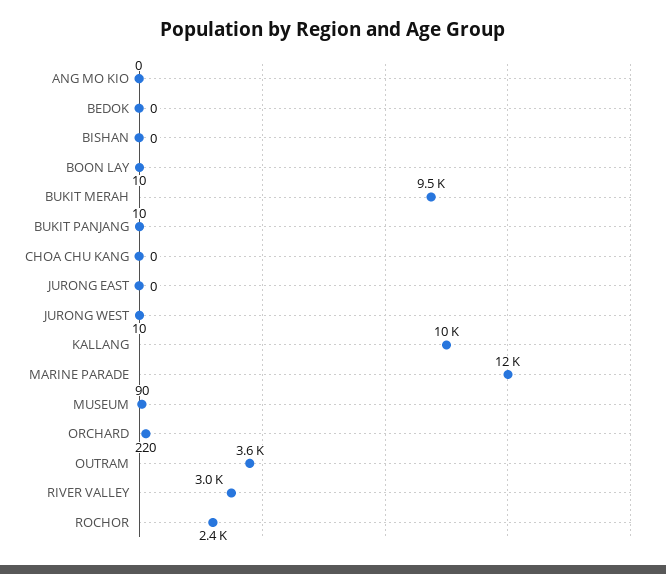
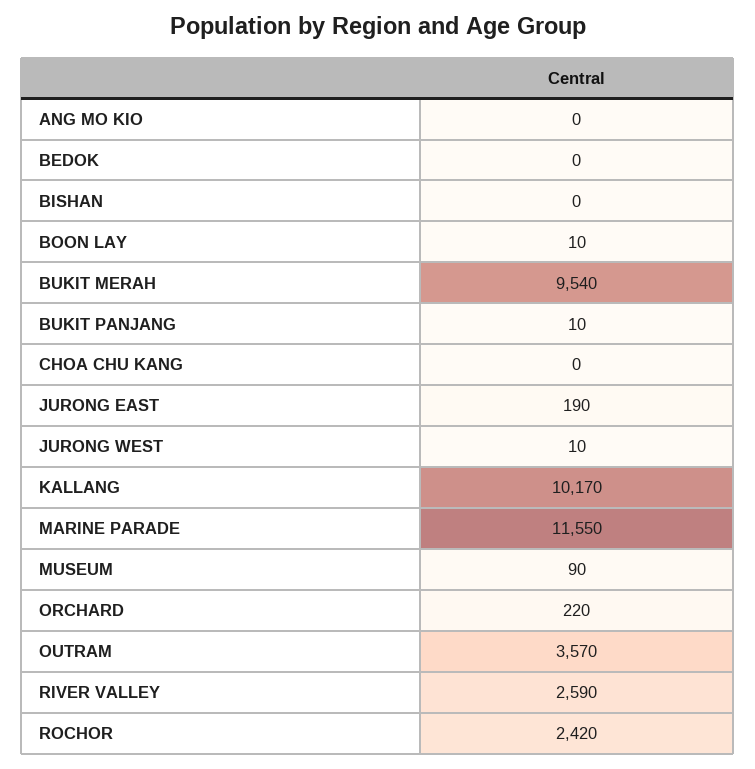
  {
    "ANG MO KIO": 0,
    "BEDOK": 0,
    "BISHAN": 0,
    "BOON LAY": 10,
    "BUKIT MERAH": 9540,
    "BUKIT PANJANG": 10,
    "CHOA CHU KANG": 0,
-   "JURONG EAST": 0,
+   "JURONG EAST": 190,
    "JURONG WEST": 10,
    "KALLANG": 10170,
    "MARINE PARADE": 11550,
    "MUSEUM": 90,
    "ORCHARD": 220,
    "OUTRAM": 3570,
-   "RIVER VALLEY": 3000,
+   "RIVER VALLEY": 2590,
    "ROCHOR": 2420
  }

